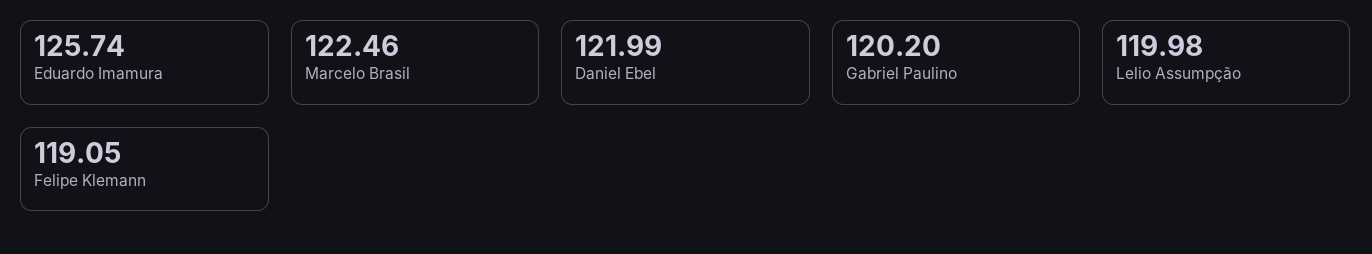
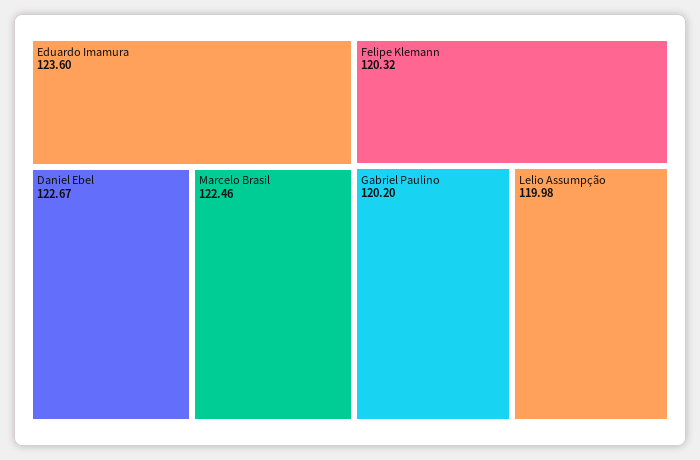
  {
-   "Eduardo Imamura": 125.74,
+   "Eduardo Imamura": 123.6,
    "Marcelo Brasil": 122.46,
-   "Daniel Ebel": 121.99,
+   "Daniel Ebel": 122.67,
    "Gabriel Paulino": 120.2,
    "Lelio Assumpção": 119.98,
-   "Felipe Klemann": 119.05
+   "Felipe Klemann": 120.32
  }

